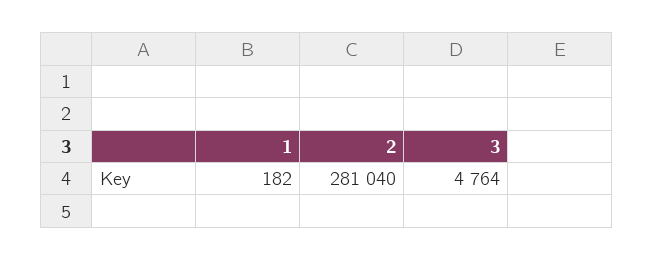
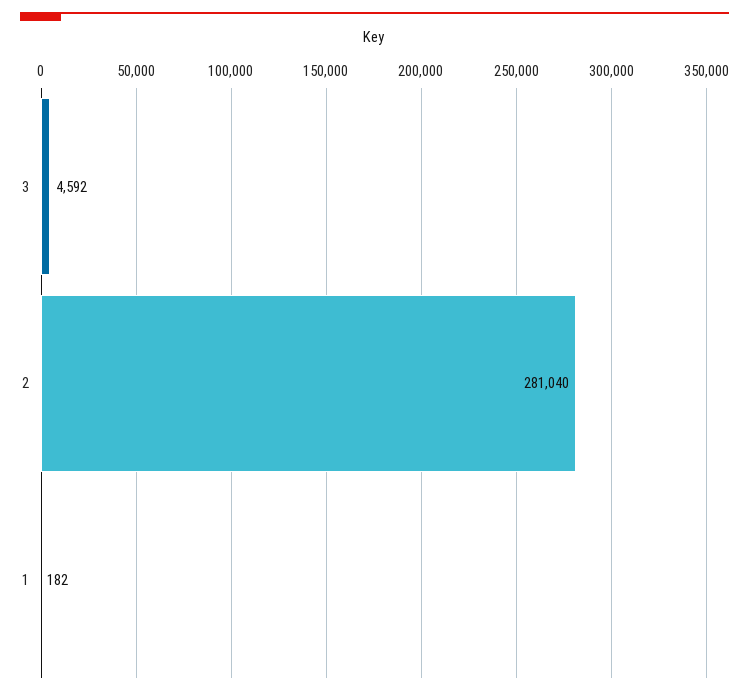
  {
    "1": 182,
    "2": 281040,
-   "3": 4764
+   "3": 4592
  }

